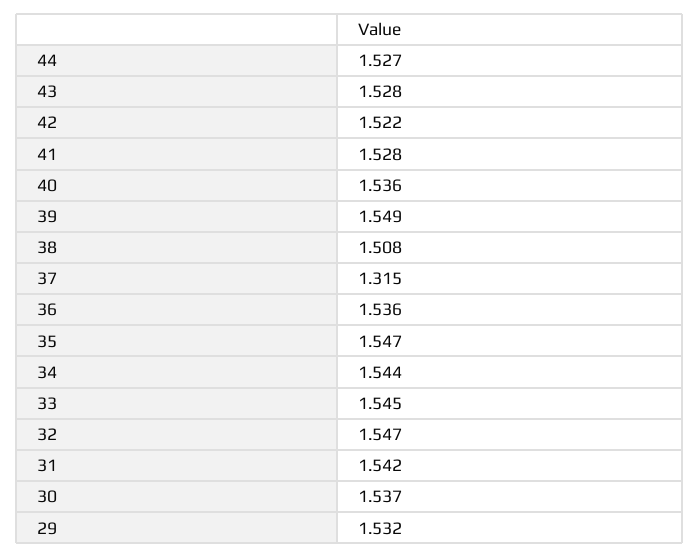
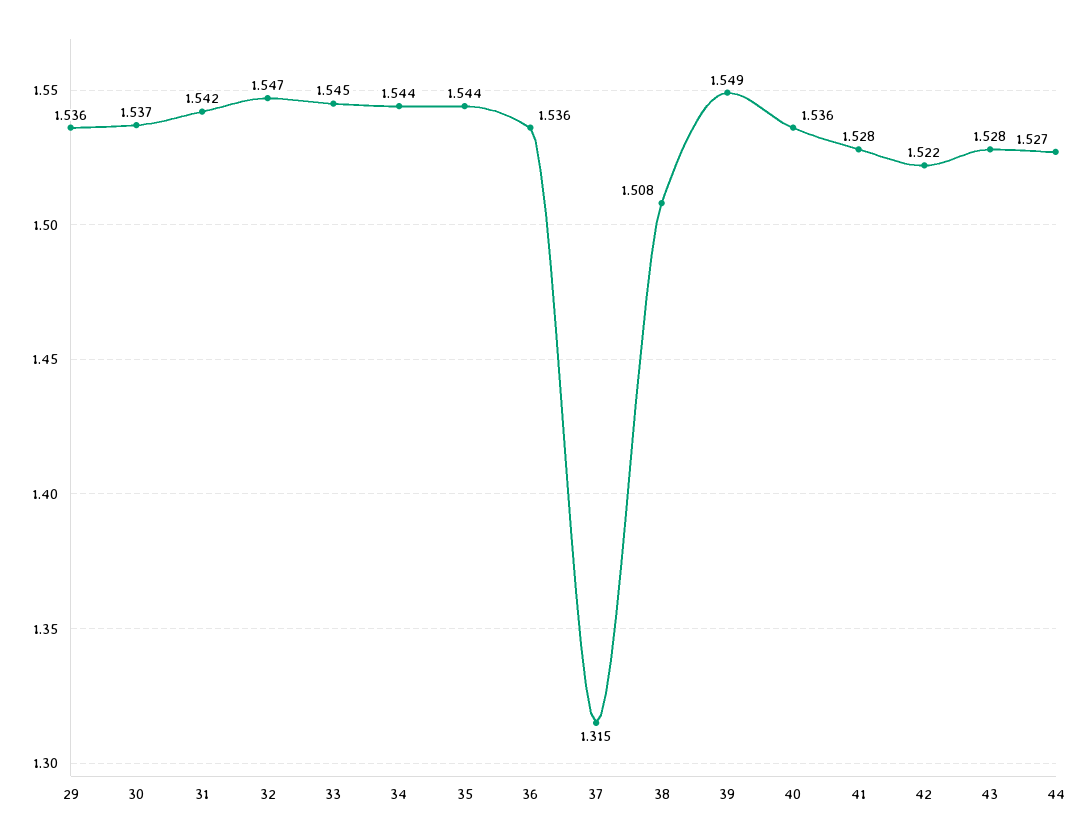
  {
    "44": 1.527,
    "43": 1.528,
    "42": 1.522,
    "41": 1.528,
    "40": 1.536,
    "39": 1.549,
    "38": 1.508,
    "37": 1.315,
    "36": 1.536,
-   "35": 1.547,
+   "35": 1.544,
    "34": 1.544,
    "33": 1.545,
    "32": 1.547,
    "31": 1.542,
    "30": 1.537,
-   "29": 1.532
+   "29": 1.536
  }

